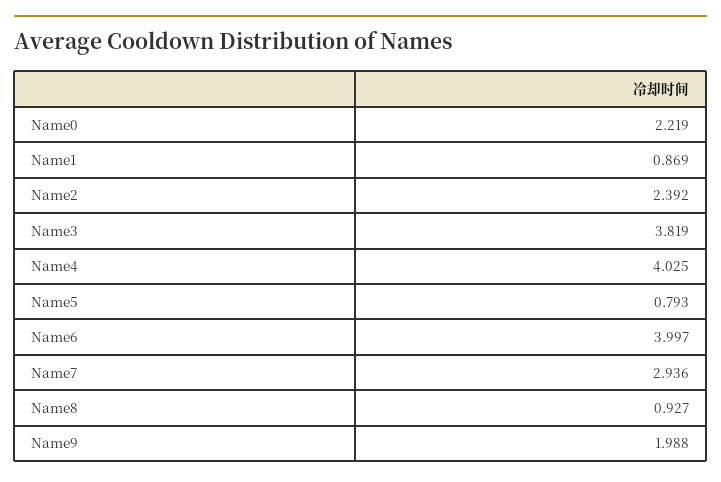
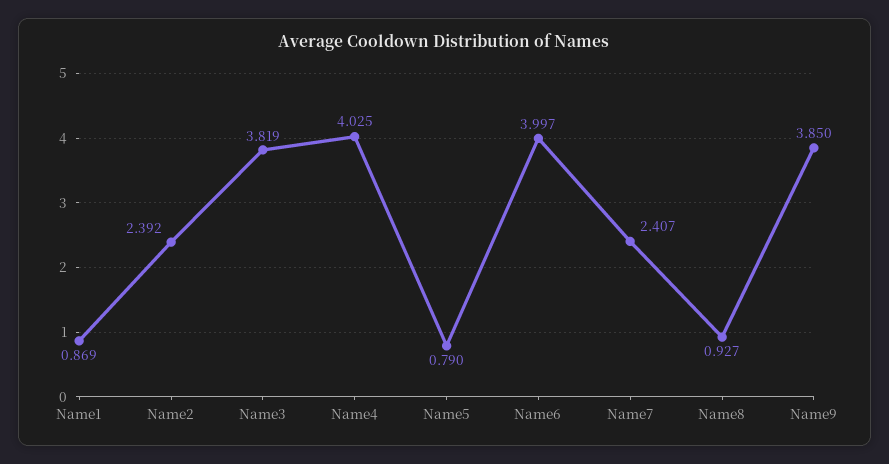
  {
-   "Name0": 2.219,
    "Name1": 0.869,
    "Name2": 2.392,
    "Name3": 3.819,
    "Name4": 4.025,
-   "Name5": 0.793,
+   "Name5": 0.79,
    "Name6": 3.997,
-   "Name7": 2.936,
+   "Name7": 2.407,
    "Name8": 0.927,
-   "Name9": 1.988
+   "Name9": 3.85
  }

